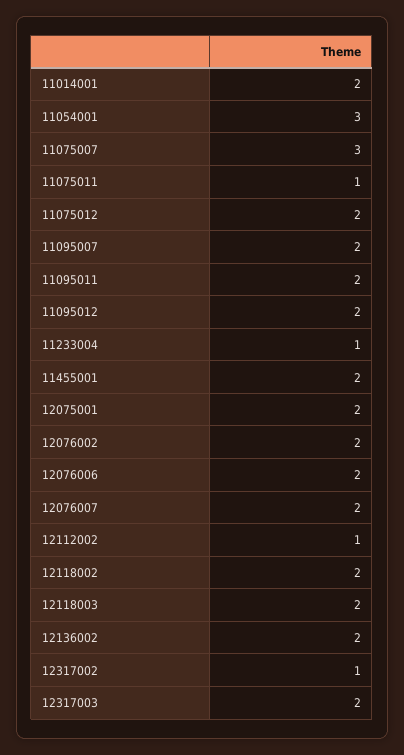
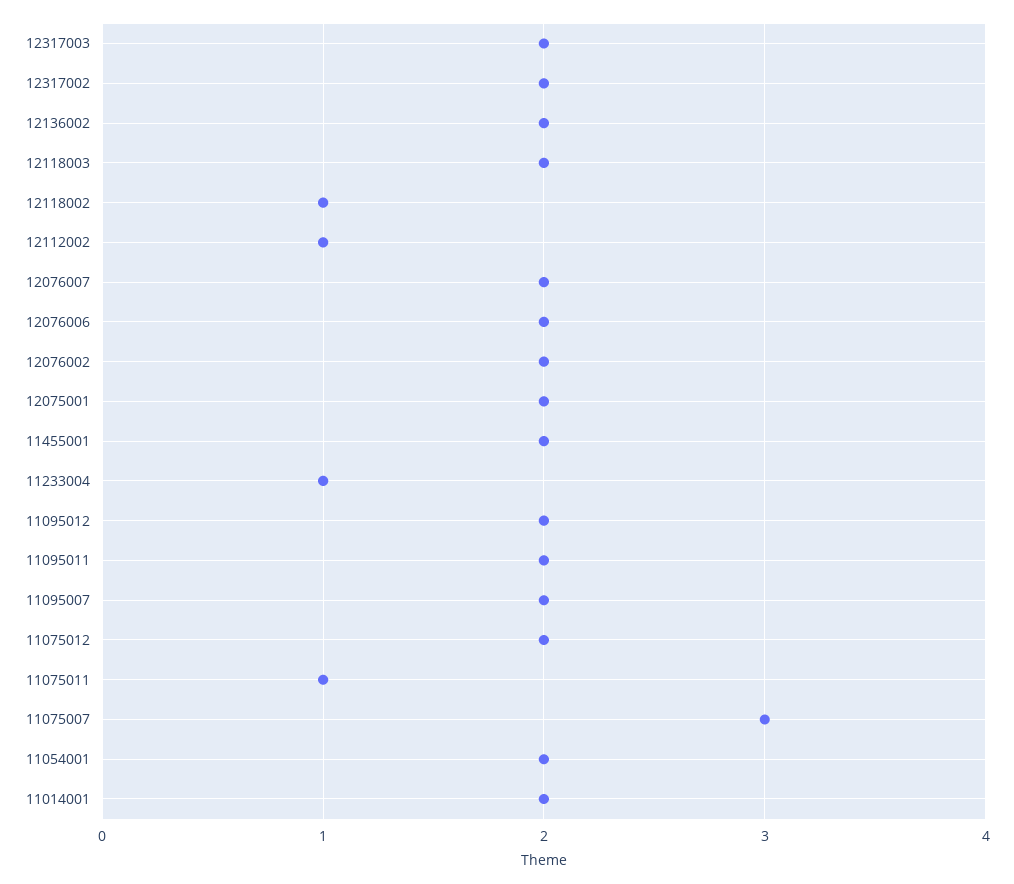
  {
    "11014001": 2,
-   "11054001": 3,
+   "11054001": 2,
    "11075007": 3,
    "11075011": 1,
    "11075012": 2,
    "11095007": 2,
    "11095011": 2,
    "11095012": 2,
    "11233004": 1,
    "11455001": 2,
    "12075001": 2,
    "12076002": 2,
    "12076006": 2,
    "12076007": 2,
    "12112002": 1,
-   "12118002": 2,
+   "12118002": 1,
    "12118003": 2,
    "12136002": 2,
-   "12317002": 1,
+   "12317002": 2,
    "12317003": 2
  }

